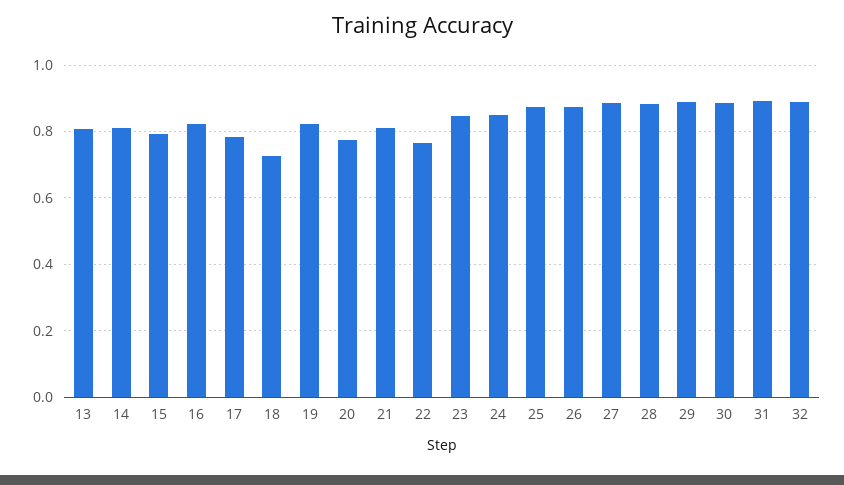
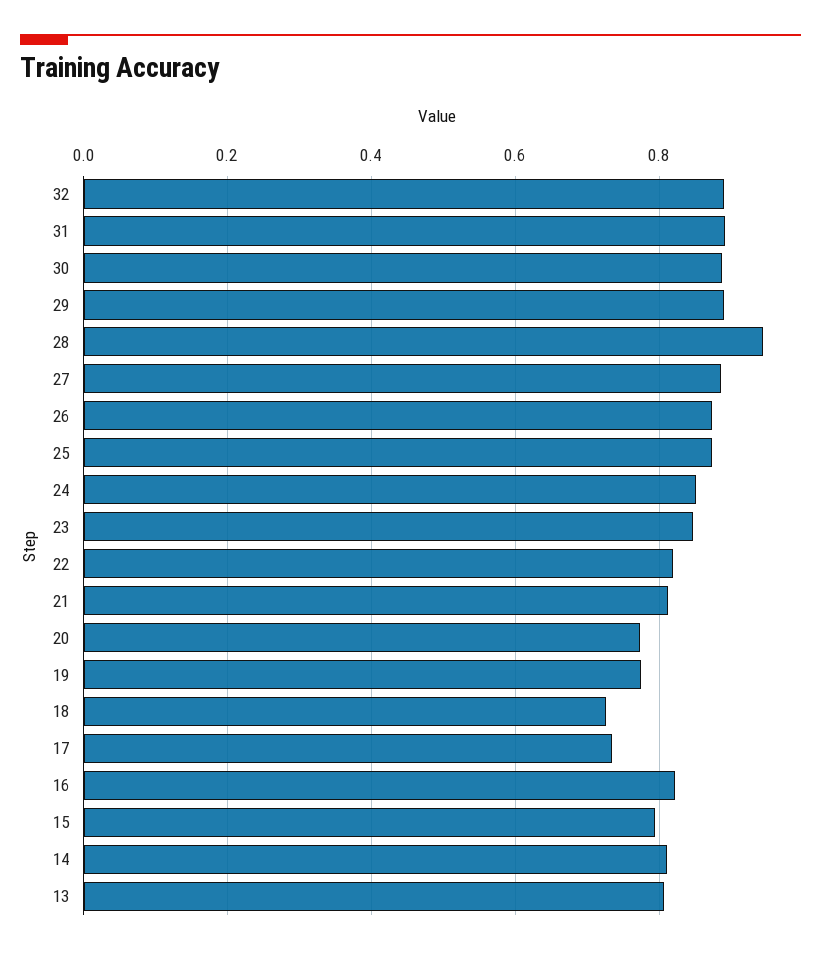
  {
    "13": 0.8,
    "14": 0.82,
    "15": 0.8,
    "16": 0.82,
-   "17": 0.78,
+   "17": 0.74,
    "18": 0.72,
-   "19": 0.82,
+   "19": 0.78,
    "20": 0.78,
    "21": 0.82,
-   "22": 0.76,
+   "22": 0.82,
    "23": 0.84,
    "24": 0.86,
    "25": 0.88,
    "26": 0.88,
    "27": 0.88,
-   "28": 0.88,
+   "28": 0.94,
    "29": 0.88,
    "30": 0.88,
    "31": 0.9,
    "32": 0.9
  }

